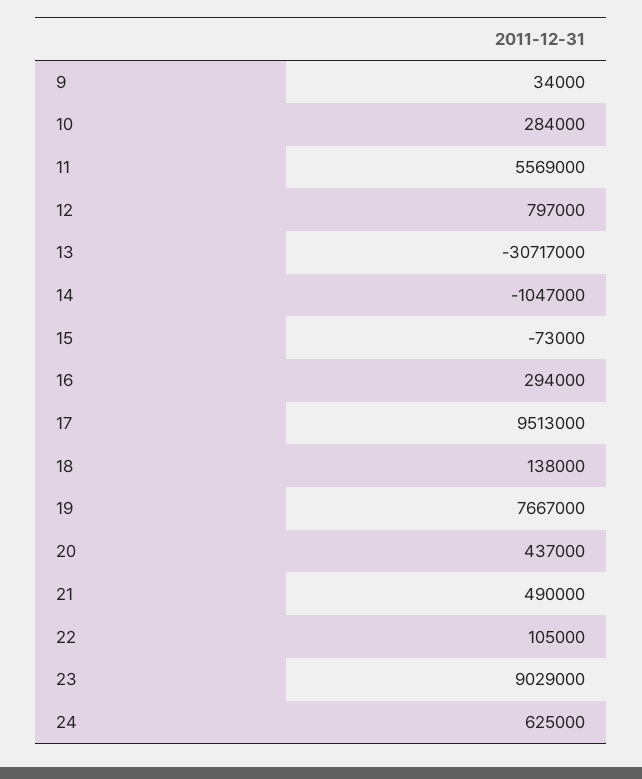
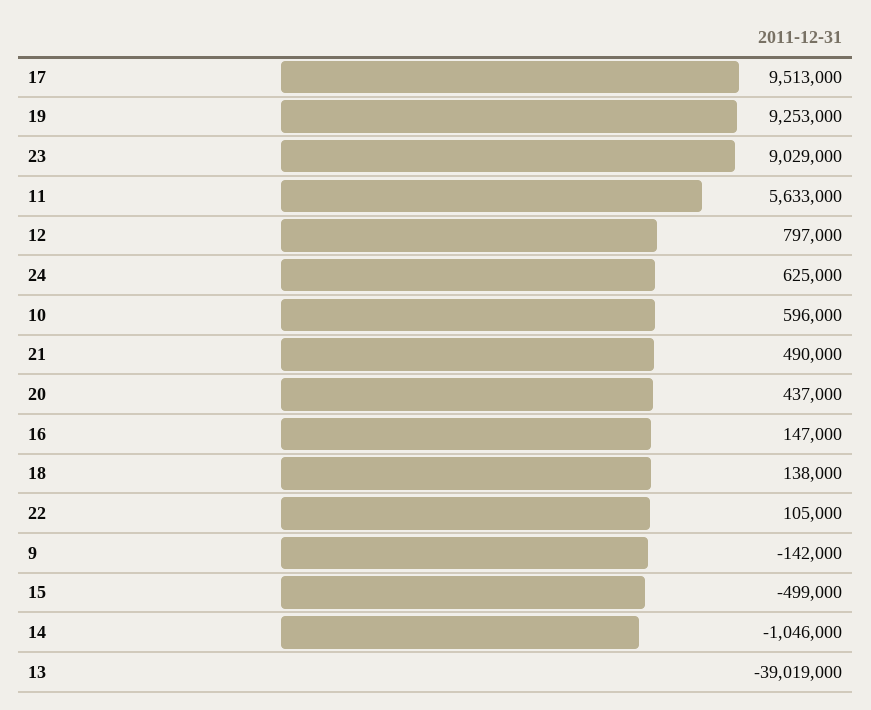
  {
-   "9": 34000,
+   "9": -142000,
-   "10": 284000,
+   "10": 596000,
-   "11": 5569000,
+   "11": 5633000,
    "12": 797000,
-   "13": -30717000,
+   "13": -39019000,
-   "14": -1047000,
+   "14": -1046000,
-   "15": -73000,
+   "15": -499000,
-   "16": 294000,
+   "16": 147000,
    "17": 9513000,
    "18": 138000,
-   "19": 7667000,
+   "19": 9253000,
    "20": 437000,
    "21": 490000,
    "22": 105000,
    "23": 9029000,
    "24": 625000
  }

